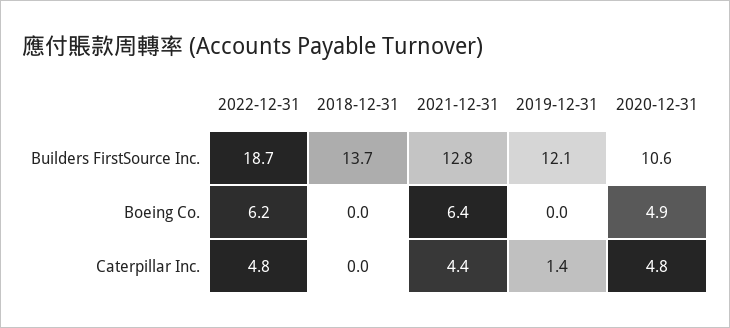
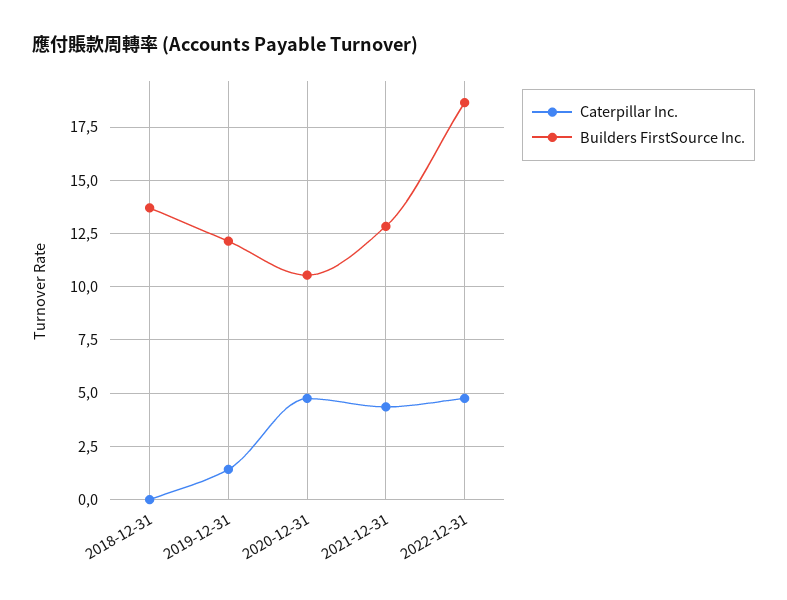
  {
    "Builders FirstSource Inc.": {
      "2022-12-31": 18.7,
      "2018-12-31": 13.7,
      "2021-12-31": 12.8,
      "2019-12-31": 12.1,
      "2020-12-31": 10.6
    },
-   "Boeing Co.": {
-     "2022-12-31": 6.2,
-     "2018-12-31": 0,
-     "2021-12-31": 6.4,
-     "2019-12-31": 0,
-     "2020-12-31": 4.9
-   },
    "Caterpillar Inc.": {
      "2022-12-31": 4.8,
      "2018-12-31": 0,
      "2021-12-31": 4.4,
      "2019-12-31": 1.4,
      "2020-12-31": 4.8
    }
  }

